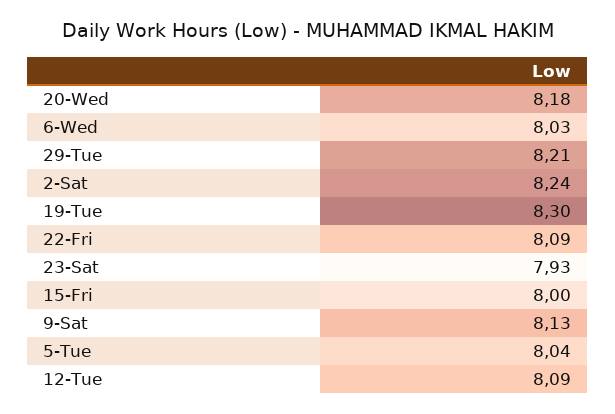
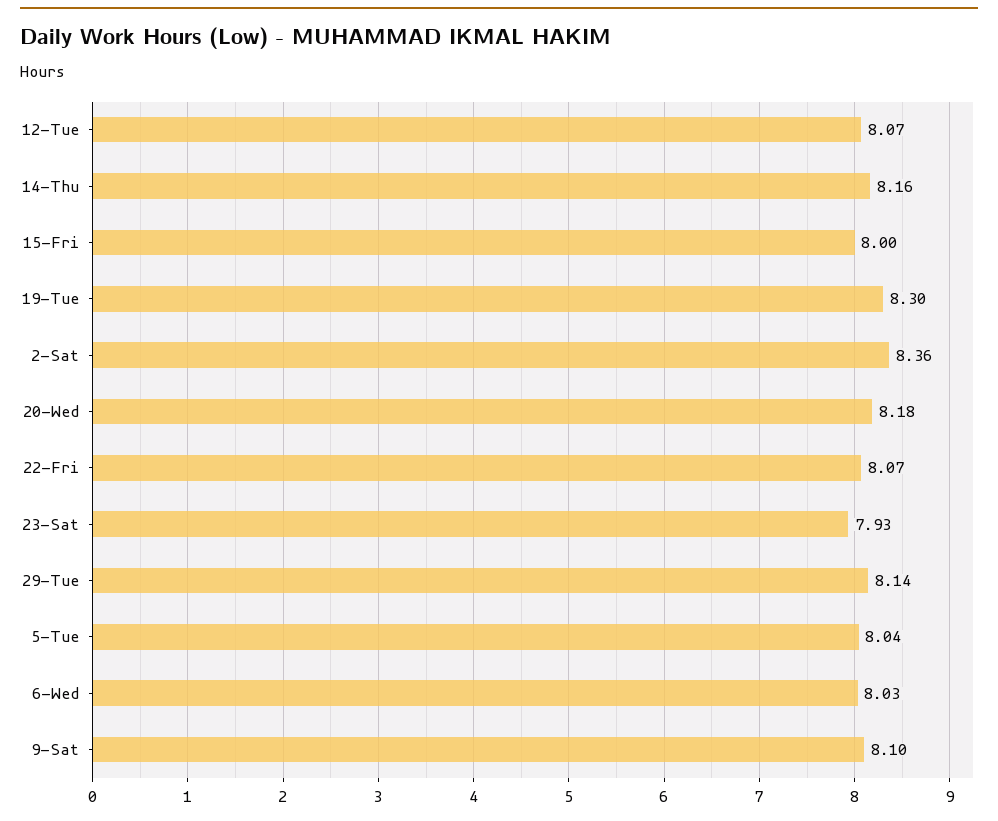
  {
    "20-Wed": 8.18,
    "6-Wed": 8.03,
-   "29-Tue": 8.21,
+   "29-Tue": 8.14,
-   "2-Sat": 8.24,
+   "2-Sat": 8.36,
    "19-Tue": 8.3,
-   "22-Fri": 8.09,
+   "22-Fri": 8.07,
    "23-Sat": 7.93,
    "15-Fri": 8,
-   "9-Sat": 8.13,
+   "9-Sat": 8.1,
    "5-Tue": 8.04,
-   "12-Tue": 8.09
+   "12-Tue": 8.07,
+   "14-Thu": 8.16
  }

